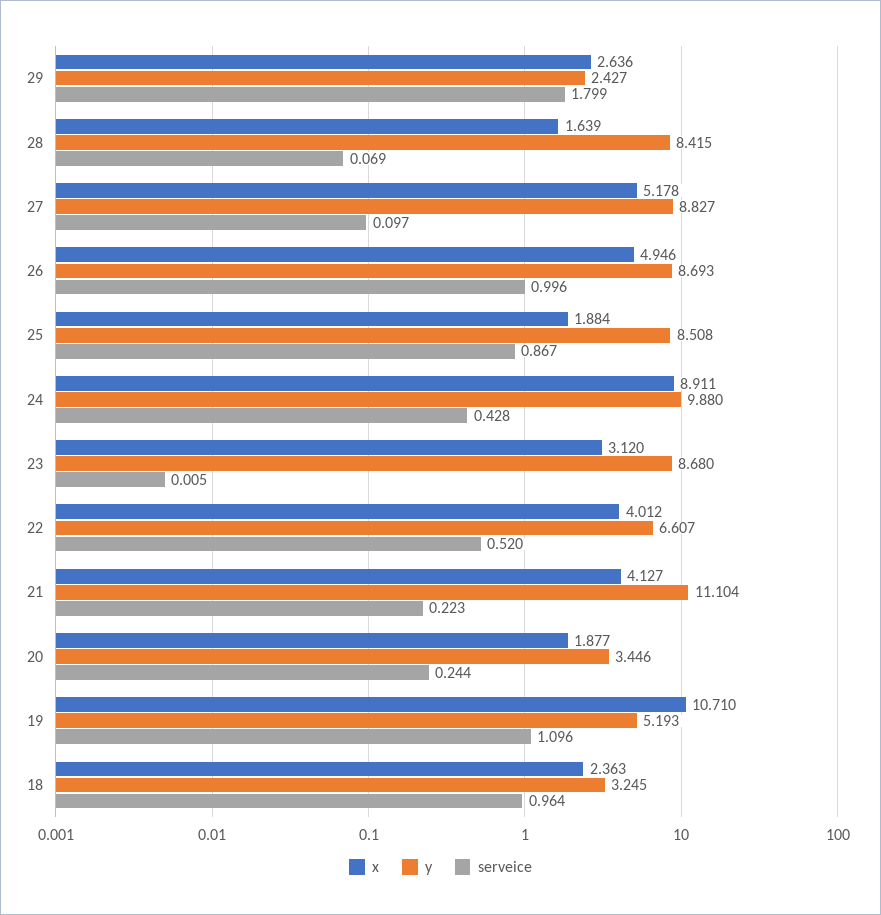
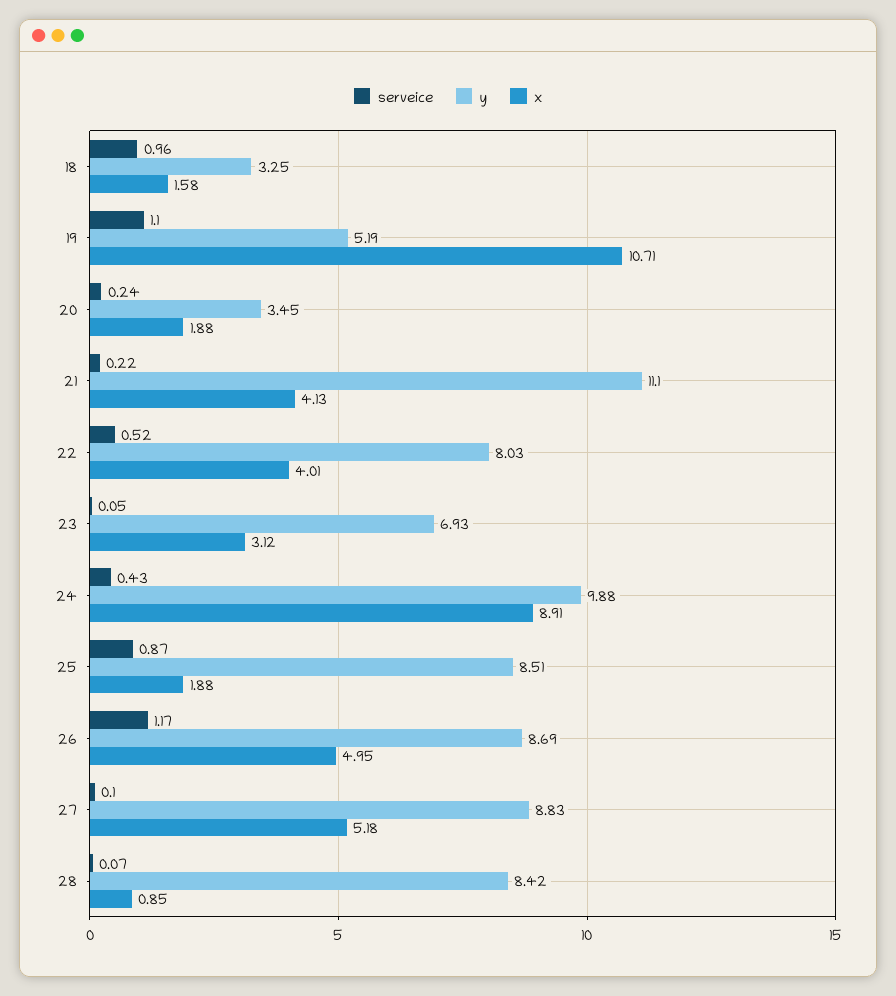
  {
    "x": {
-     "29": 2.636,
-     "28": 1.639,
+     "28": 0.85,
      "27": 5.178,
      "26": 4.946,
      "25": 1.884,
      "24": 8.911,
      "23": 3.12,
      "22": 4.012,
      "21": 4.127,
      "20": 1.877,
      "19": 10.71,
-     "18": 2.363
+     "18": 1.58
    },
    "y": {
-     "29": 2.427,
      "28": 8.415,
      "27": 8.827,
      "26": 8.693,
      "25": 8.508,
      "24": 9.88,
-     "23": 8.68,
+     "23": 6.93,
-     "22": 6.607,
+     "22": 8.03,
      "21": 11.104,
      "20": 3.446,
      "19": 5.193,
      "18": 3.245
    },
    "serveice": {
-     "29": 1.799,
      "28": 0.069,
      "27": 0.097,
-     "26": 0.996,
+     "26": 1.17,
      "25": 0.867,
      "24": 0.428,
-     "23": 0.005,
+     "23": 0.05,
      "22": 0.52,
      "21": 0.223,
      "20": 0.244,
      "19": 1.096,
      "18": 0.964
    }
  }

